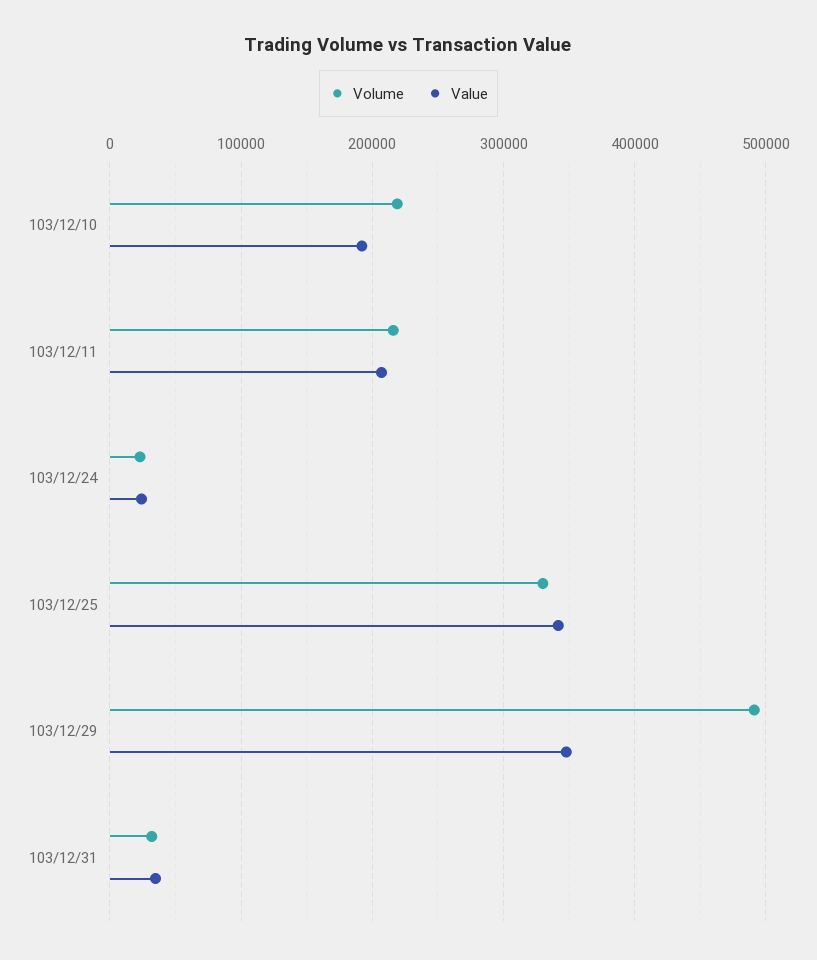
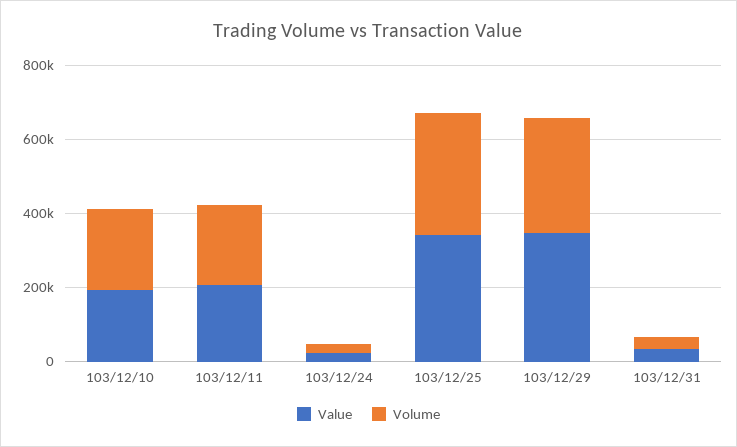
  {
    "Volume": {
      "103/12/10": 220000,
      "103/12/11": 220000,
      "103/12/24": 20000,
      "103/12/25": 330000,
-     "103/12/29": 490000,
+     "103/12/29": 300000,
      "103/12/31": 30000
    },
    "Value": {
      "103/12/10": 190000,
      "103/12/11": 210000,
      "103/12/24": 20000,
      "103/12/25": 340000,
      "103/12/29": 350000,
      "103/12/31": 30000
    }
  }

